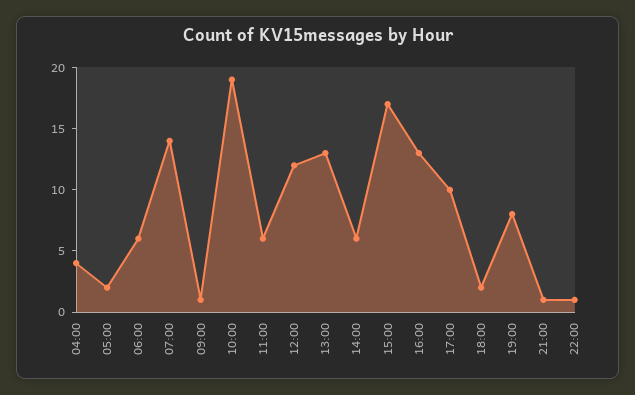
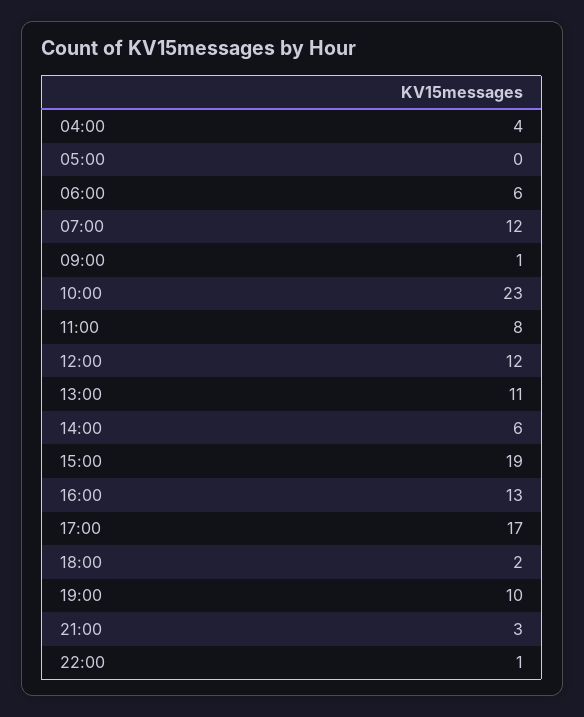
  {
    "04:00": 4,
-   "05:00": 2,
+   "05:00": 0,
    "06:00": 6,
-   "07:00": 14,
+   "07:00": 12,
    "09:00": 1,
-   "10:00": 19,
+   "10:00": 23,
-   "11:00": 6,
+   "11:00": 8,
    "12:00": 12,
-   "13:00": 13,
+   "13:00": 11,
    "14:00": 6,
-   "15:00": 17,
+   "15:00": 19,
    "16:00": 13,
-   "17:00": 10,
+   "17:00": 17,
    "18:00": 2,
-   "19:00": 8,
+   "19:00": 10,
-   "21:00": 1,
+   "21:00": 3,
    "22:00": 1
  }

